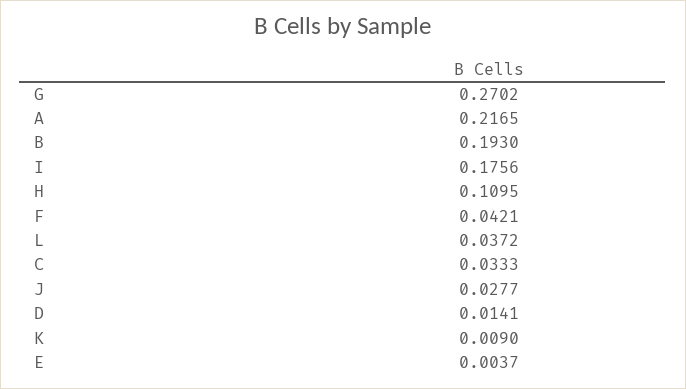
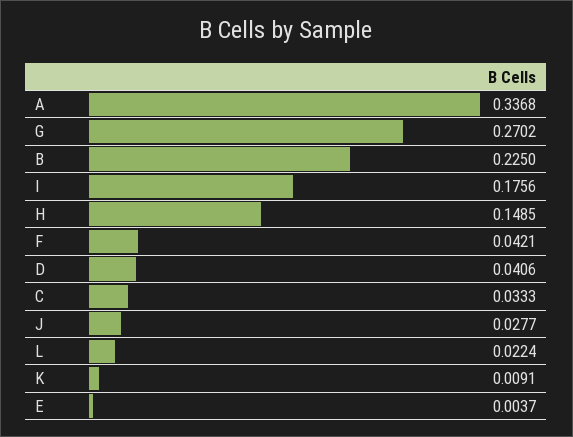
  {
    "G": 0.2702,
-   "A": 0.2165,
+   "A": 0.3368,
-   "B": 0.193,
+   "B": 0.225,
    "I": 0.1756,
-   "H": 0.1095,
+   "H": 0.1485,
    "F": 0.0421,
-   "L": 0.0372,
+   "L": 0.0224,
    "C": 0.0333,
    "J": 0.0277,
-   "D": 0.0141,
+   "D": 0.0406,
-   "K": 0.009,
+   "K": 0.0091,
    "E": 0.0037
  }

